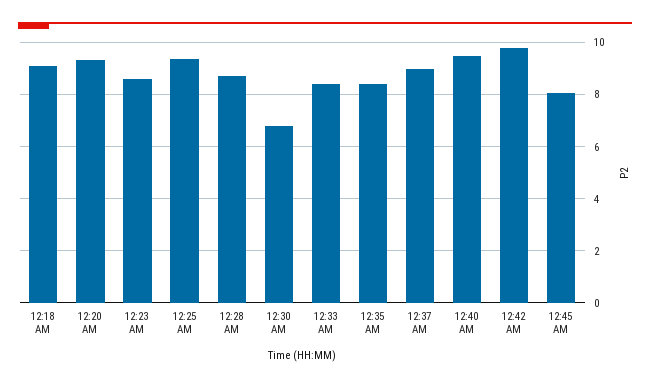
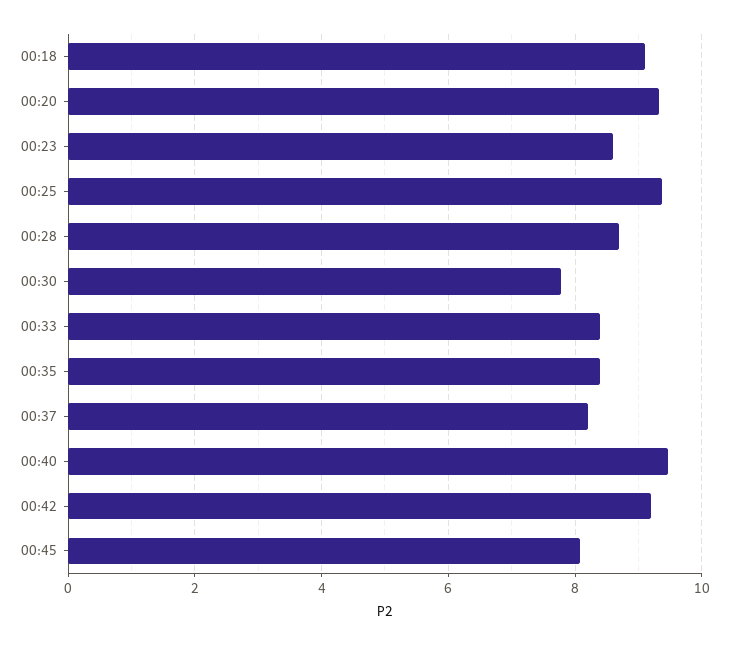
  {
    "12:18 AM": 9.2,
    "12:20 AM": 9.4,
    "12:23 AM": 8.6,
    "12:25 AM": 9.4,
    "12:28 AM": 8.8,
-   "12:30 AM": 6.75,
+   "12:30 AM": 7.8,
    "12:33 AM": 8.4,
    "12:35 AM": 8.4,
-   "12:37 AM": 9,
+   "12:37 AM": 8.2,
    "12:40 AM": 9.4,
-   "12:42 AM": 9.75,
+   "12:42 AM": 9.2,
    "12:45 AM": 8
  }

